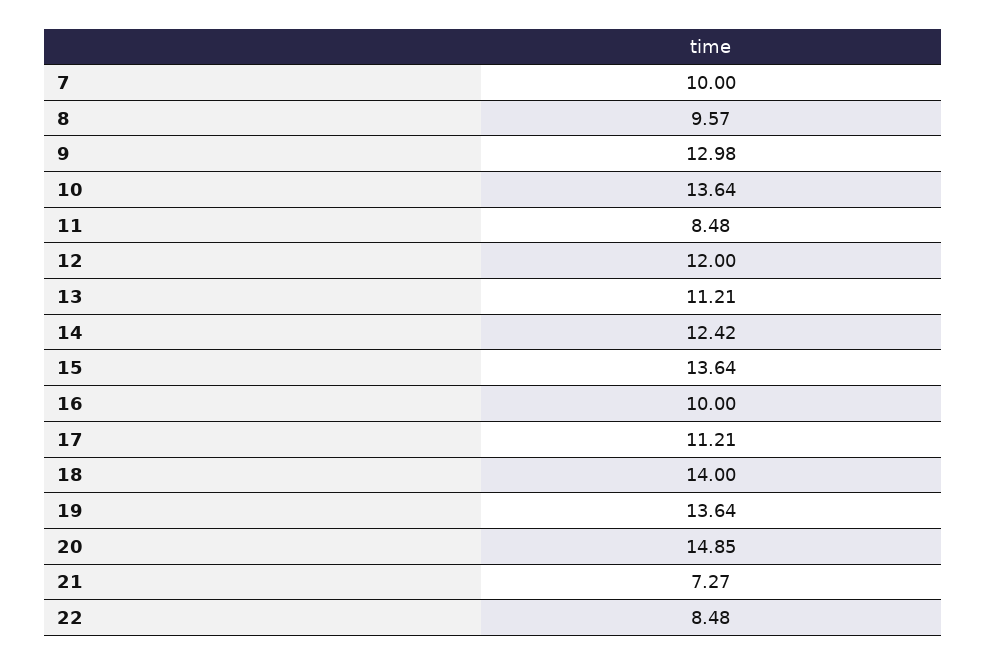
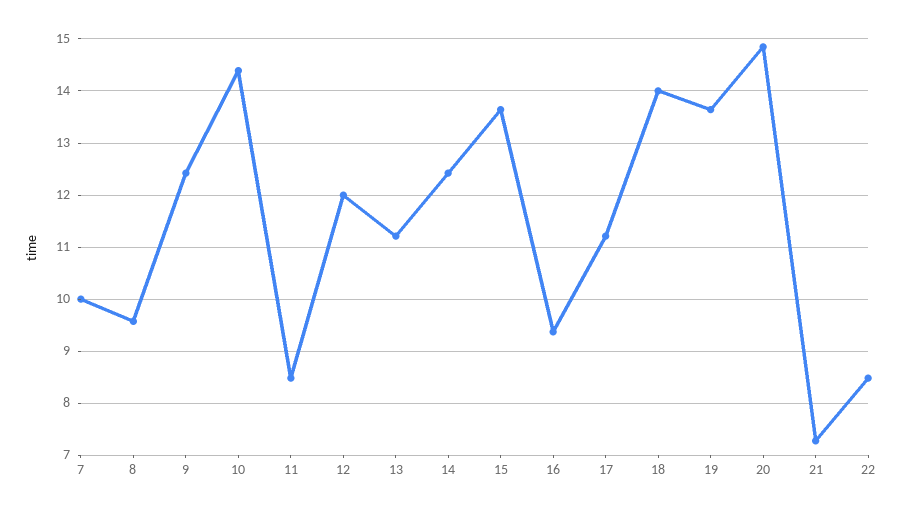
  {
    "7": 10,
    "8": 9.57,
-   "9": 12.98,
+   "9": 12.4,
-   "10": 13.64,
+   "10": 14.4,
    "11": 8.48,
    "12": 12,
    "13": 11.21,
    "14": 12.42,
    "15": 13.64,
-   "16": 10,
+   "16": 9.4,
    "17": 11.21,
    "18": 14,
    "19": 13.64,
    "20": 14.85,
    "21": 7.27,
    "22": 8.48
  }

